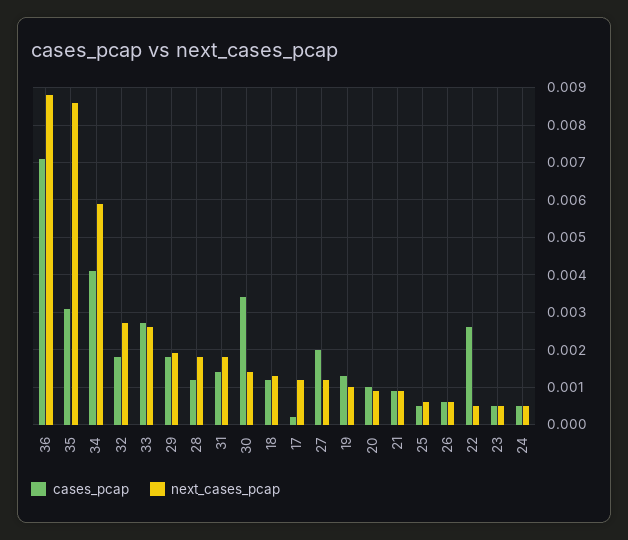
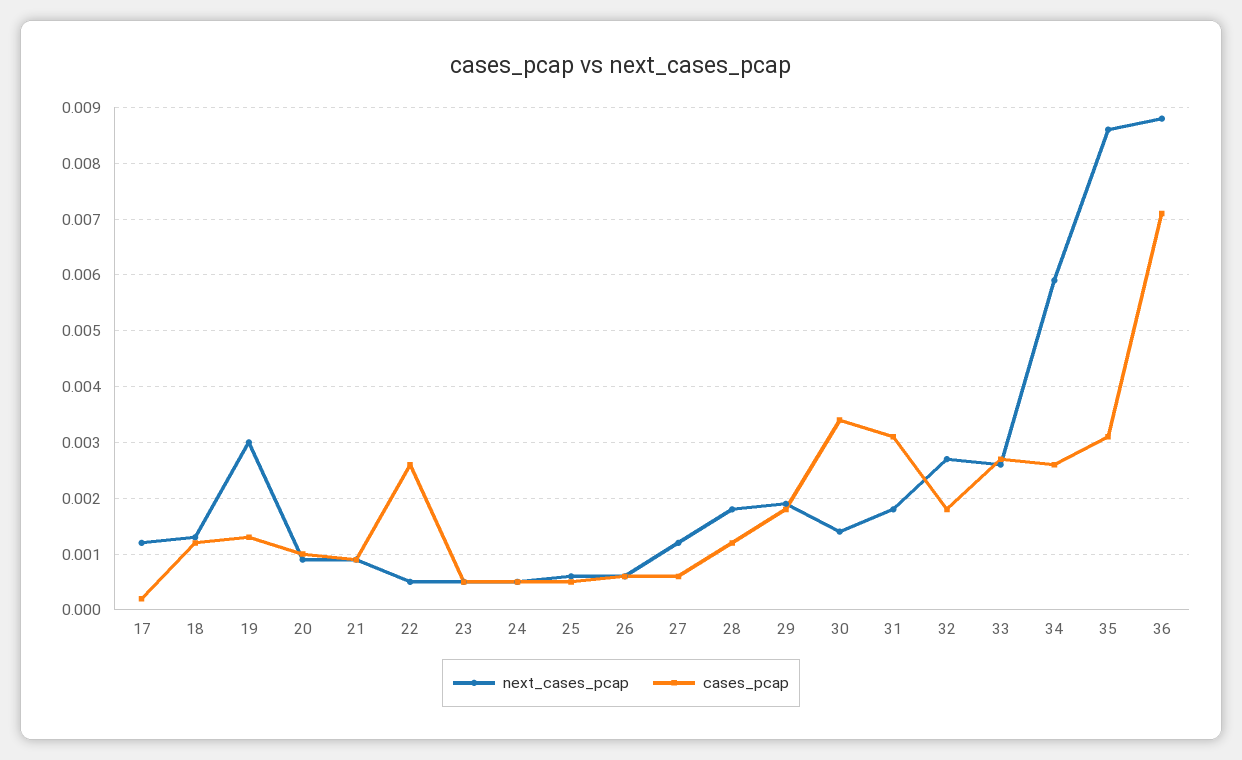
  {
    "cases_pcap": {
      "36": 0.007,
      "35": 0.003,
-     "34": 0.004,
+     "34": 0.0025,
      "32": 0.002,
      "33": 0.0025,
      "29": 0.002,
      "28": 0.001,
-     "31": 0.0015,
+     "31": 0.003,
      "30": 0.0035,
      "18": 0.001,
      "17": 0,
-     "27": 0.002,
+     "27": 0.0005,
      "19": 0.0015,
      "20": 0.001,
      "21": 0.001,
      "25": 0.0005,
      "26": 0.0005,
      "22": 0.0025,
      "23": 0.0005,
      "24": 0.0005
    },
    "next_cases_pcap": {
      "36": 0.009,
      "35": 0.0085,
      "34": 0.006,
      "32": 0.0025,
      "33": 0.0025,
      "29": 0.002,
      "28": 0.002,
      "31": 0.002,
      "30": 0.0015,
      "18": 0.0015,
      "17": 0.001,
      "27": 0.001,
-     "19": 0.001,
+     "19": 0.003,
      "20": 0.001,
      "21": 0.001,
      "25": 0.0005,
      "26": 0.0005,
      "22": 0.0005,
      "23": 0.0005,
      "24": 0.0005
    }
  }

